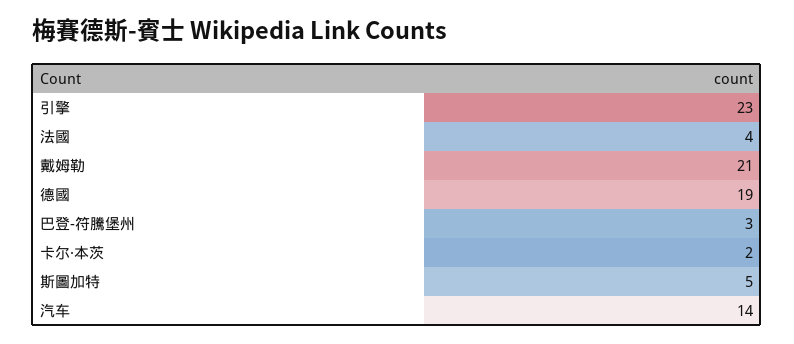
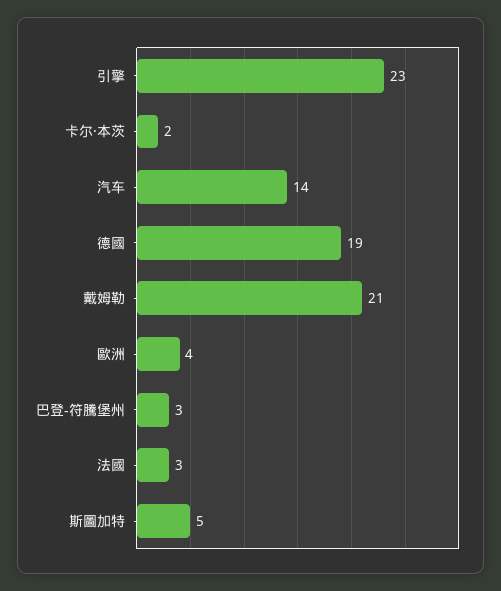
  {
    "引擎": 23,
-   "法國": 4,
+   "法國": 3,
    "戴姆勒": 21,
    "德國": 19,
    "巴登-符騰堡州": 3,
    "卡尔·本茨": 2,
    "斯圖加特": 5,
-   "汽车": 14
+   "汽车": 14,
+   "歐洲": 4
  }

